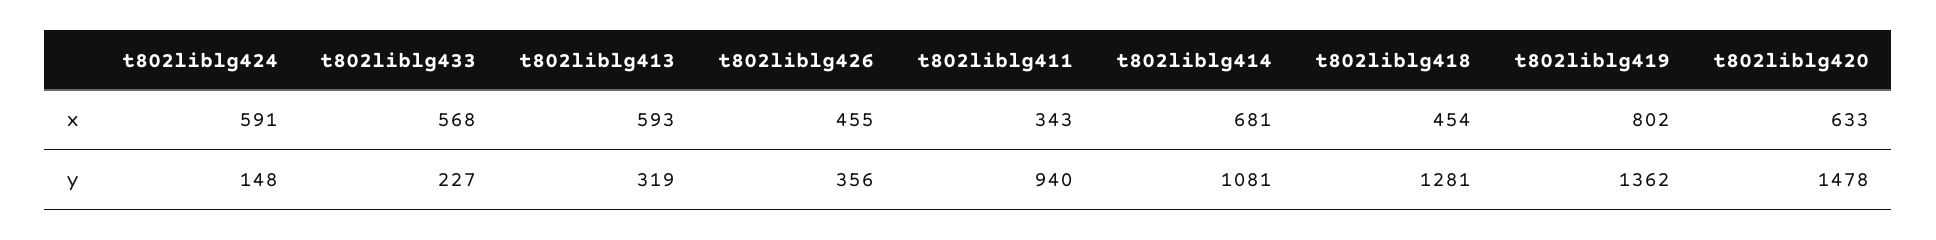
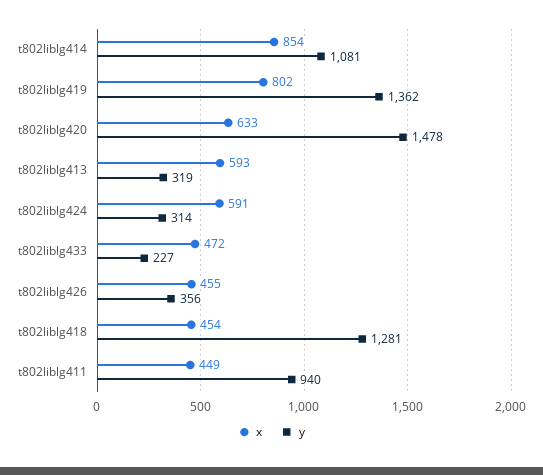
  {
    "x": {
      "t802liblg424": 591,
-     "t802liblg433": 568,
+     "t802liblg433": 472,
      "t802liblg413": 593,
      "t802liblg426": 455,
-     "t802liblg411": 343,
+     "t802liblg411": 449,
-     "t802liblg414": 681,
+     "t802liblg414": 854,
      "t802liblg418": 454,
      "t802liblg419": 802,
      "t802liblg420": 633
    },
    "y": {
-     "t802liblg424": 148,
+     "t802liblg424": 314,
      "t802liblg433": 227,
      "t802liblg413": 319,
      "t802liblg426": 356,
      "t802liblg411": 940,
      "t802liblg414": 1081,
      "t802liblg418": 1281,
      "t802liblg419": 1362,
      "t802liblg420": 1478
    }
  }

